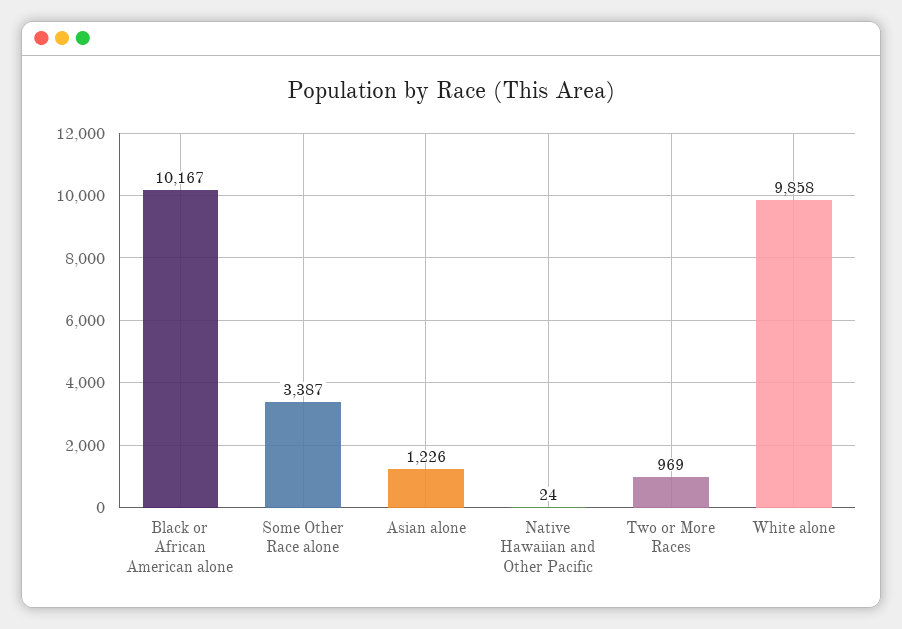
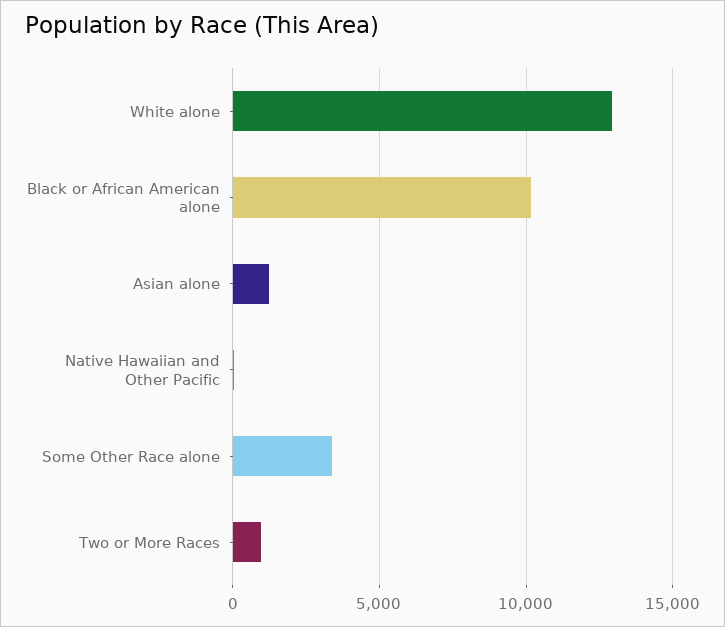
  {
    "Black or African American alone": 10167,
    "Some Other Race alone": 3387,
    "Asian alone": 1226,
    "Native Hawaiian and Other Pacific": 24,
    "Two or More Races": 969,
-   "White alone": 9858
+   "White alone": 13000
  }

